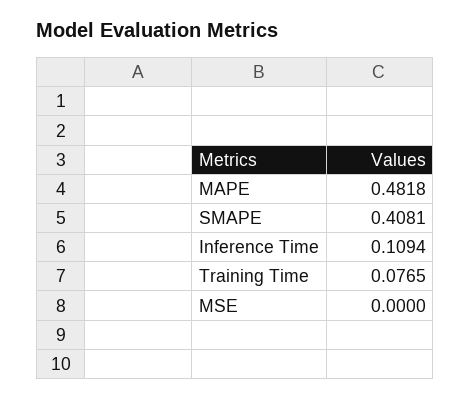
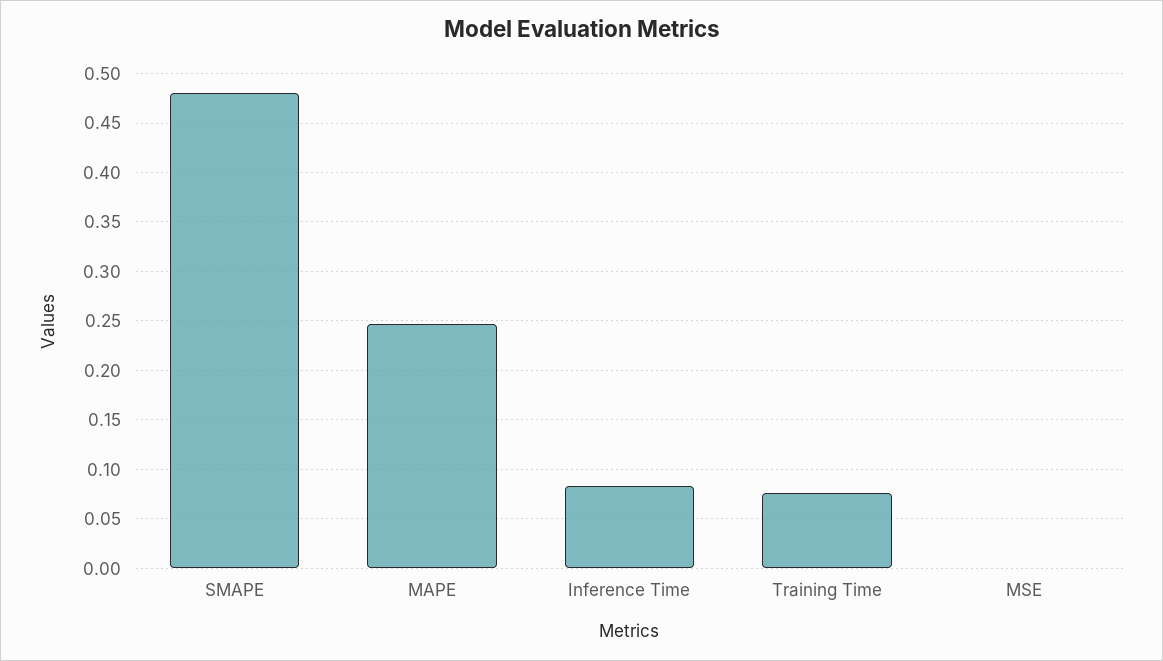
  {
-   "MAPE": 0.4818,
+   "MAPE": 0.25,
-   "SMAPE": 0.4081,
+   "SMAPE": 0.48,
-   "Inference Time": 0.1094,
+   "Inference Time": 0.08,
    "Training Time": 0.0765,
    "MSE": 0
  }

